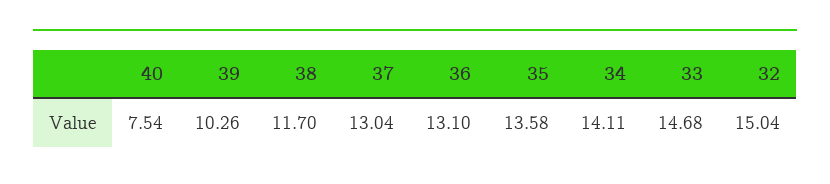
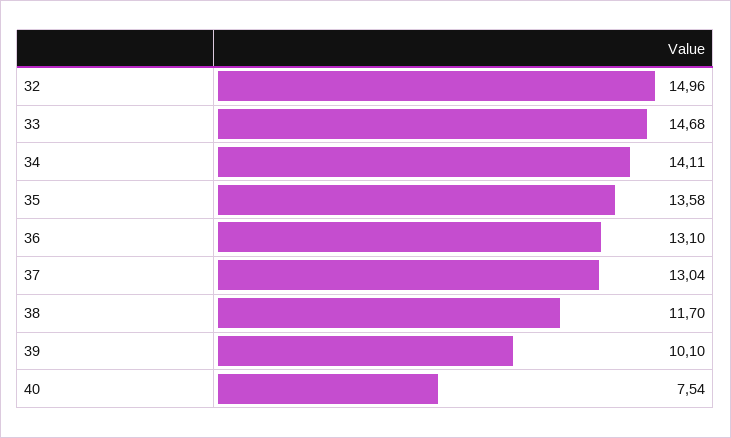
  {
    "40": 7.54,
-   "39": 10.26,
+   "39": 10.1,
    "38": 11.7,
    "37": 13.04,
    "36": 13.1,
    "35": 13.58,
    "34": 14.11,
    "33": 14.68,
-   "32": 15.04
+   "32": 14.96
  }

